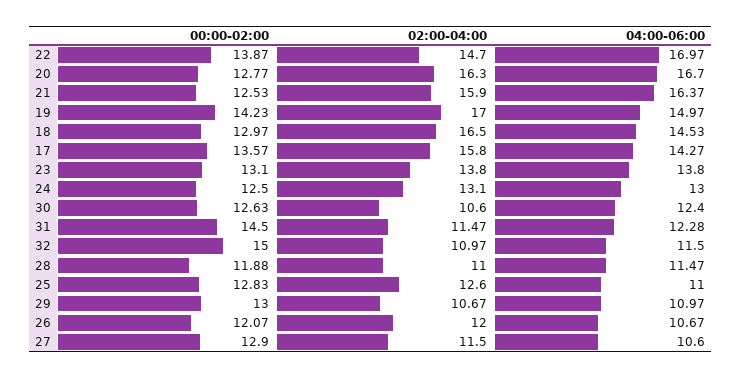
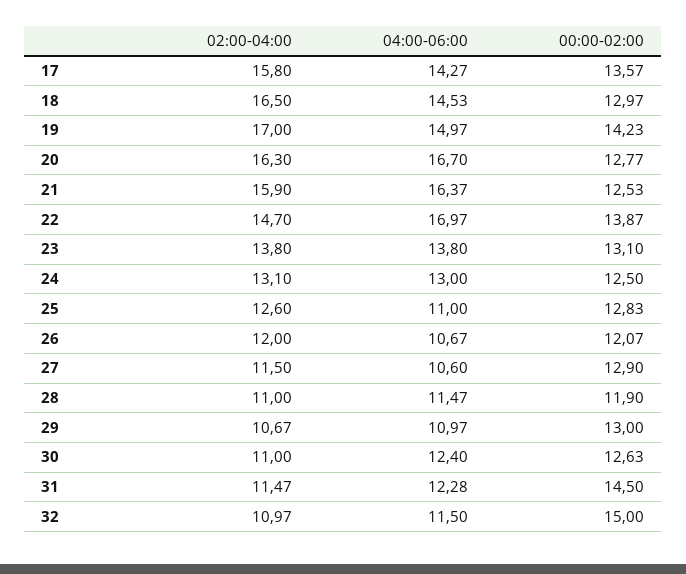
  {
    "00:00-02:00": {
      "22": 13.87,
      "20": 12.77,
      "21": 12.53,
      "19": 14.23,
      "18": 12.97,
      "17": 13.57,
      "23": 13.1,
      "24": 12.5,
      "30": 12.63,
      "31": 14.5,
      "32": 15,
-     "28": 11.88,
+     "28": 11.9,
      "25": 12.83,
      "29": 13,
      "26": 12.07,
      "27": 12.9
    },
    "02:00-04:00": {
      "22": 14.7,
      "20": 16.3,
      "21": 15.9,
      "19": 17,
      "18": 16.5,
      "17": 15.8,
      "23": 13.8,
      "24": 13.1,
-     "30": 10.6,
+     "30": 11,
      "31": 11.47,
      "32": 10.97,
      "28": 11,
      "25": 12.6,
      "29": 10.67,
      "26": 12,
      "27": 11.5
    },
    "04:00-06:00": {
      "22": 16.97,
      "20": 16.7,
      "21": 16.37,
      "19": 14.97,
      "18": 14.53,
      "17": 14.27,
      "23": 13.8,
      "24": 13,
      "30": 12.4,
      "31": 12.28,
      "32": 11.5,
      "28": 11.47,
      "25": 11,
      "29": 10.97,
      "26": 10.67,
      "27": 10.6
    }
  }

